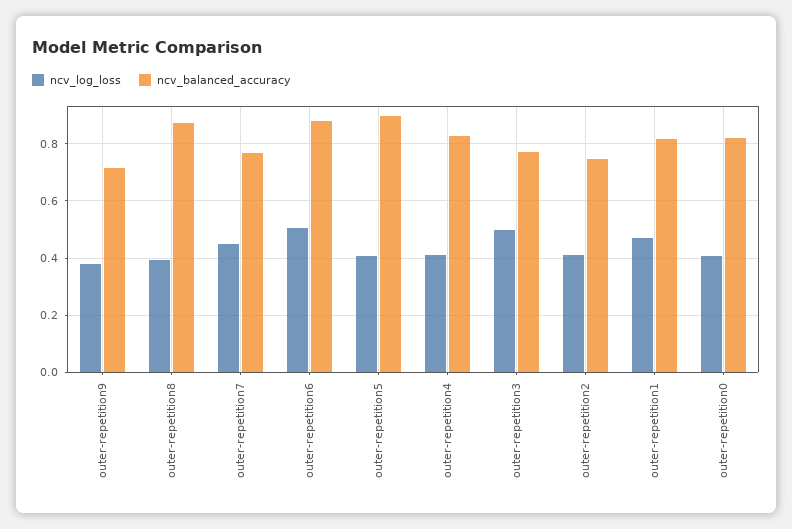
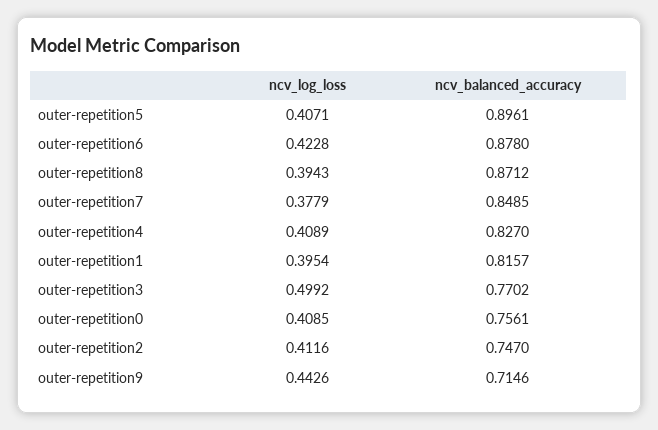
  {
    "ncv_log_loss": {
-     "outer-repetition9": 0.375,
+     "outer-repetition9": 0.4426,
      "outer-repetition8": 0.3943,
-     "outer-repetition7": 0.45,
+     "outer-repetition7": 0.3779,
-     "outer-repetition6": 0.5,
+     "outer-repetition6": 0.4228,
      "outer-repetition5": 0.4071,
      "outer-repetition4": 0.4089,
      "outer-repetition3": 0.4992,
      "outer-repetition2": 0.4116,
-     "outer-repetition1": 0.475,
+     "outer-repetition1": 0.3954,
      "outer-repetition0": 0.4085
    },
    "ncv_balanced_accuracy": {
      "outer-repetition9": 0.7146,
      "outer-repetition8": 0.8712,
-     "outer-repetition7": 0.775,
+     "outer-repetition7": 0.8485,
      "outer-repetition6": 0.878,
      "outer-repetition5": 0.8961,
      "outer-repetition4": 0.827,
      "outer-repetition3": 0.7702,
      "outer-repetition2": 0.747,
      "outer-repetition1": 0.8157,
-     "outer-repetition0": 0.825
+     "outer-repetition0": 0.7561
    }
  }

